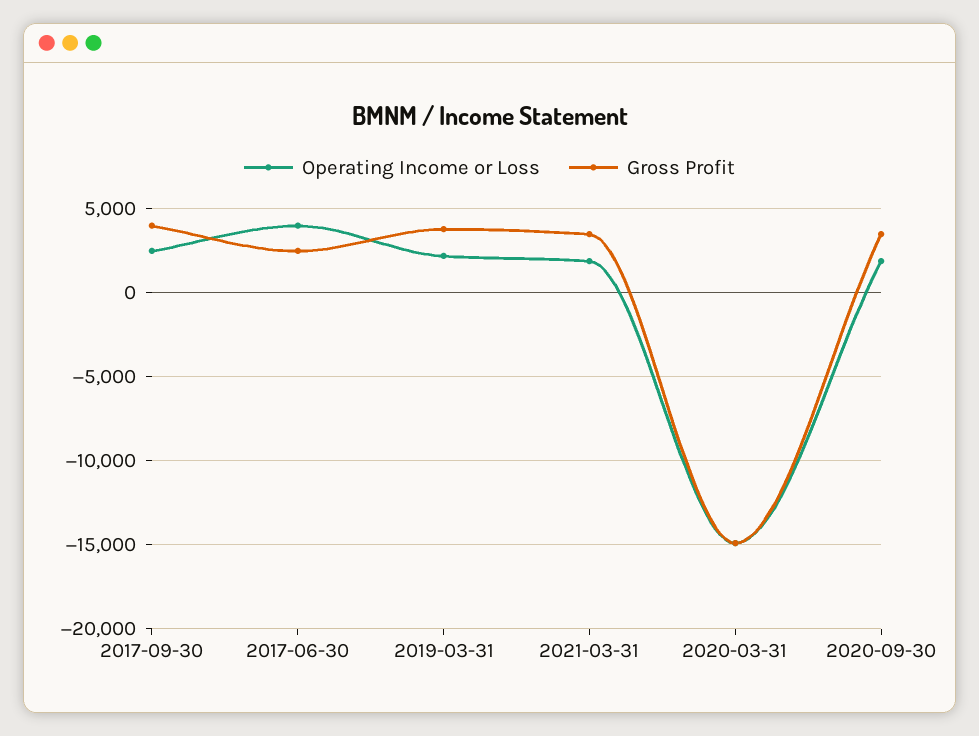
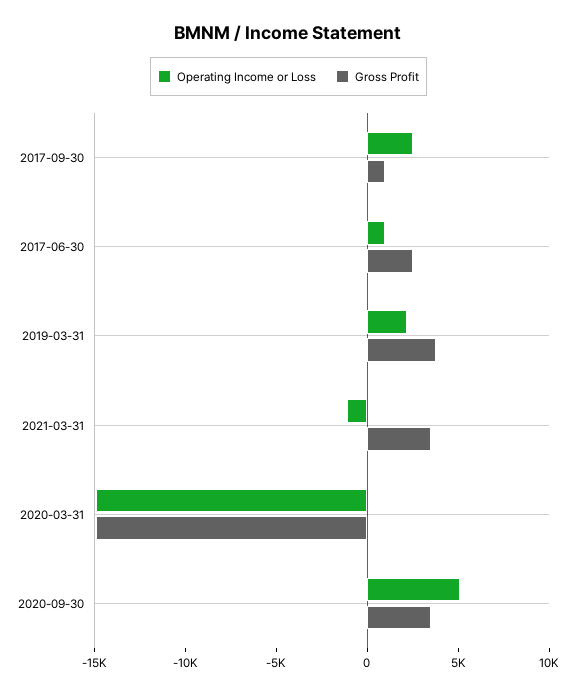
  {
    "Operating Income or Loss": {
      "2017-09-30": 2500,
-     "2017-06-30": 4000,
+     "2017-06-30": 1000,
      "2019-03-31": 2000,
-     "2021-03-31": 2000,
+     "2021-03-31": -1000,
      "2020-03-31": -15000,
-     "2020-09-30": 2000
+     "2020-09-30": 5000
    },
    "Gross Profit": {
-     "2017-09-30": 4000,
+     "2017-09-30": 1000,
      "2017-06-30": 2500,
      "2019-03-31": 4000,
      "2021-03-31": 3500,
      "2020-03-31": -15000,
      "2020-09-30": 3500
    }
  }

